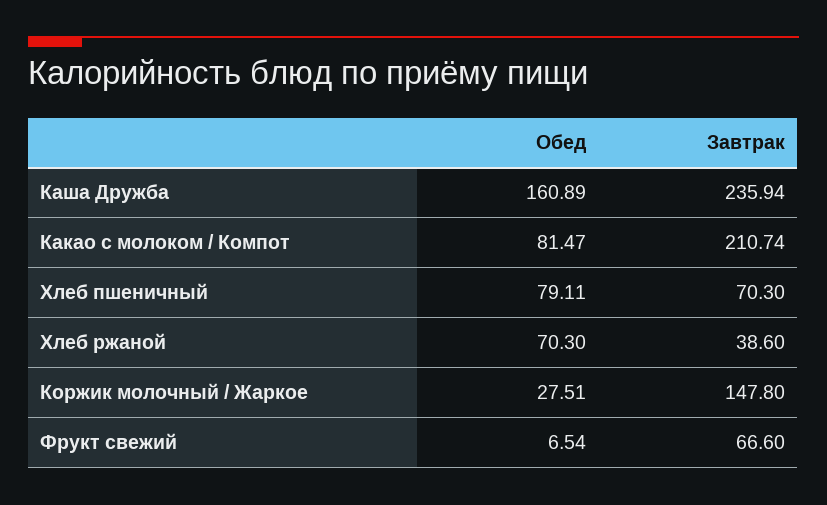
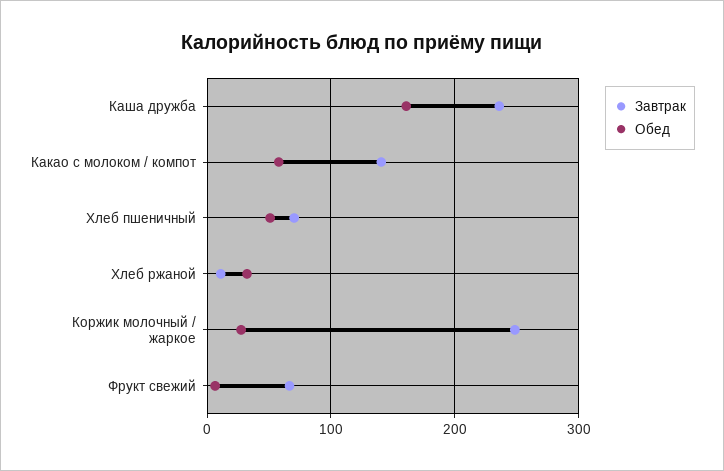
  {
    "Обед": {
      "Каша Дружба": 160.89,
-     "Какао с молоком / Компот": 81.47,
+     "Какао с молоком / Компот": 60,
-     "Хлеб пшеничный": 79.11,
+     "Хлеб пшеничный": 50,
-     "Хлеб ржаной": 70.3,
+     "Хлеб ржаной": 30,
      "Коржик молочный / Жаркое": 27.51,
      "Фрукт свежий": 6.54
    },
    "Завтрак": {
      "Каша Дружба": 235.94,
-     "Какао с молоком / Компот": 210.74,
+     "Какао с молоком / Компот": 140,
      "Хлеб пшеничный": 70.3,
-     "Хлеб ржаной": 38.6,
+     "Хлеб ржаной": 10,
-     "Коржик молочный / Жаркое": 147.8,
+     "Коржик молочный / Жаркое": 250,
      "Фрукт свежий": 66.6
    }
  }

